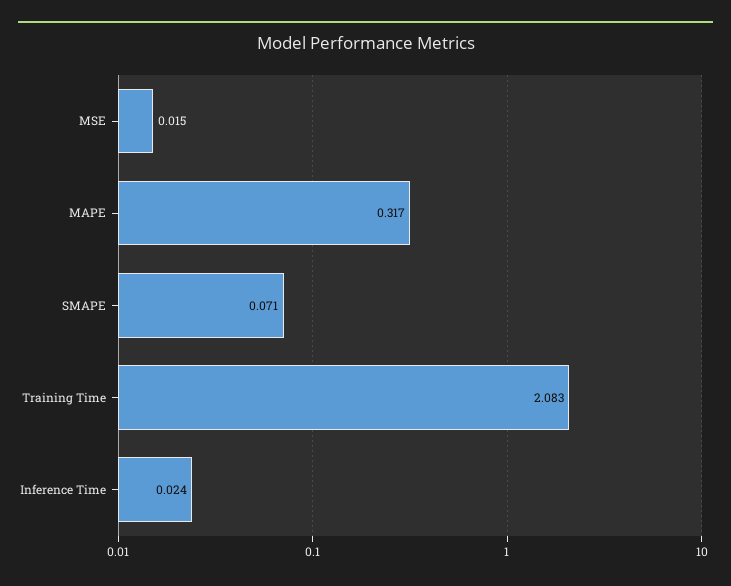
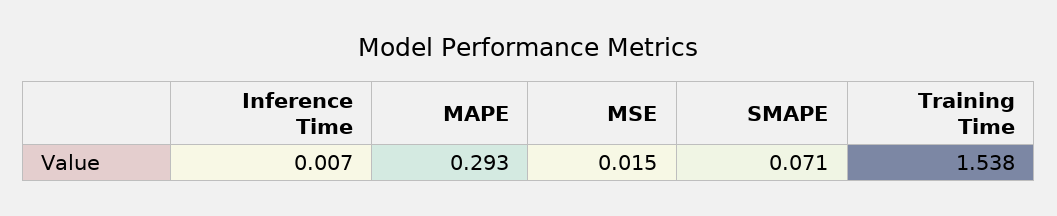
  {
    "MSE": 0.015,
-   "MAPE": 0.317,
+   "MAPE": 0.293,
    "SMAPE": 0.071,
-   "Training Time": 2.083,
+   "Training Time": 1.538,
-   "Inference Time": 0.024
+   "Inference Time": 0.007
  }

